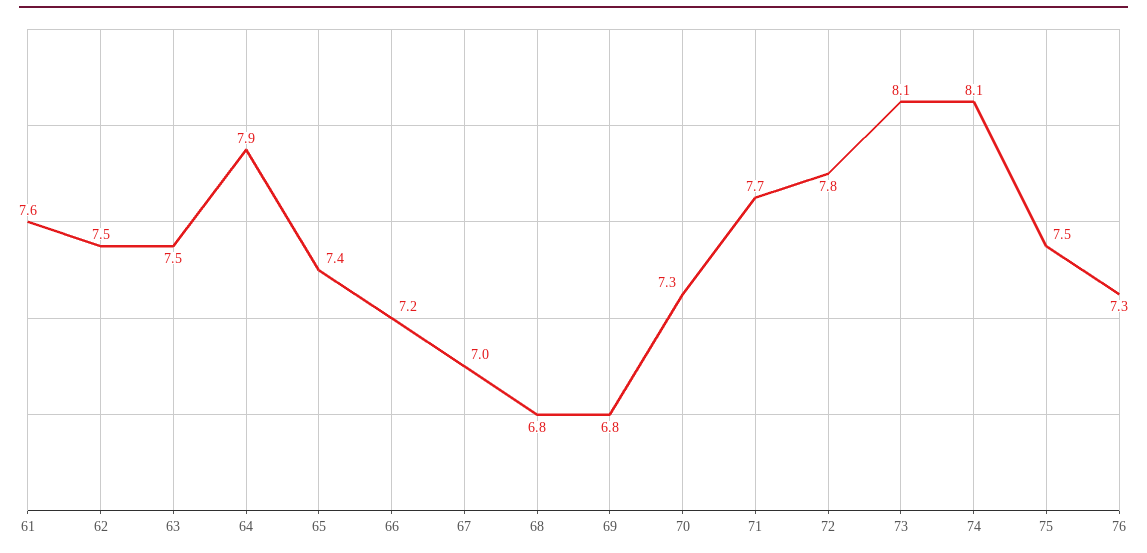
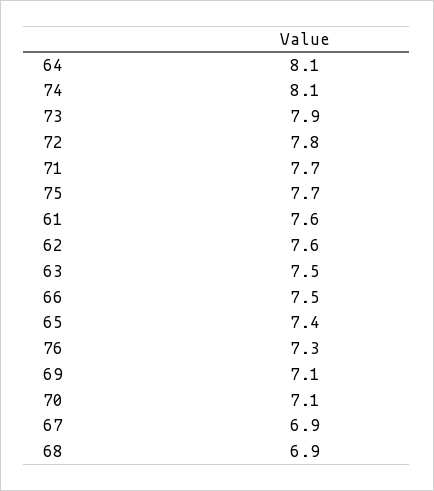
  {
    "61": 7.6,
-   "62": 7.5,
+   "62": 7.6,
    "63": 7.5,
-   "64": 7.9,
+   "64": 8.1,
    "65": 7.4,
-   "66": 7.2,
+   "66": 7.5,
-   "67": 7,
+   "67": 6.9,
-   "68": 6.8,
+   "68": 6.9,
-   "69": 6.8,
+   "69": 7.1,
-   "70": 7.3,
+   "70": 7.1,
    "71": 7.7,
    "72": 7.8,
-   "73": 8.1,
+   "73": 7.9,
    "74": 8.1,
-   "75": 7.5,
+   "75": 7.7,
    "76": 7.3
  }

